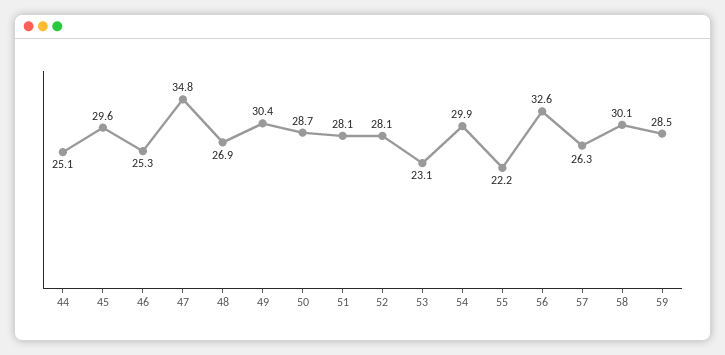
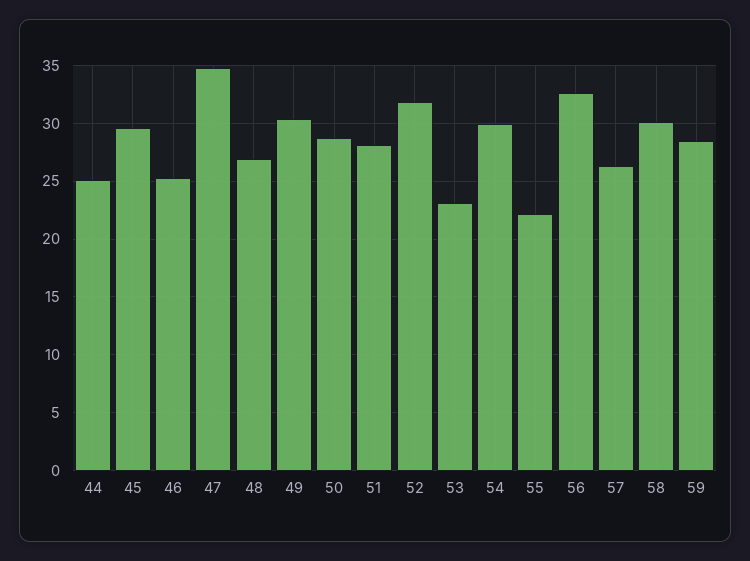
  {
    "44": 25.1,
    "45": 29.6,
    "46": 25.3,
    "47": 34.8,
    "48": 26.9,
    "49": 30.4,
    "50": 28.7,
    "51": 28.1,
-   "52": 28.1,
+   "52": 32,
    "53": 23.1,
    "54": 29.9,
    "55": 22.2,
    "56": 32.6,
    "57": 26.3,
    "58": 30.1,
    "59": 28.5
  }

